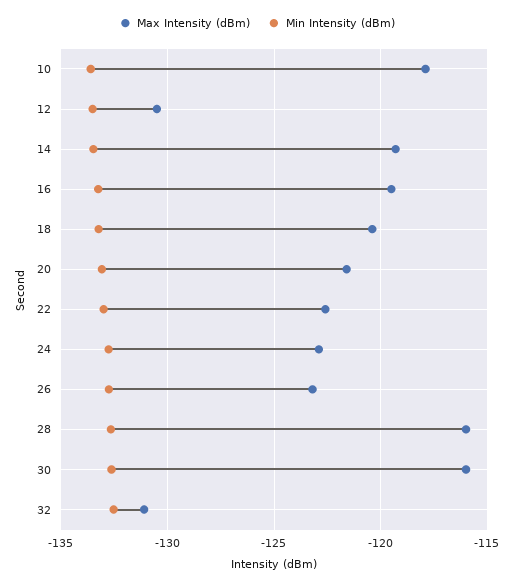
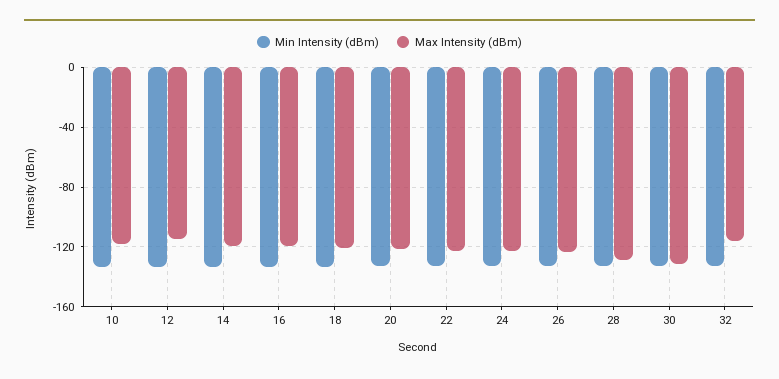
  {
    "Max Intensity (dBm)": {
      "10": -118,
-     "12": -130.5,
+     "12": -115,
      "14": -119.5,
      "16": -119.5,
      "18": -120.5,
      "20": -121.5,
      "22": -122.5,
      "24": -123,
      "26": -123,
-     "28": -116,
+     "28": -130,
-     "30": -116,
+     "30": -130,
-     "32": -131
+     "32": -115
    },
    "Min Intensity (dBm)": {
      "10": -133.5,
      "12": -133.5,
      "14": -133.5,
      "16": -133.5,
      "18": -133,
      "20": -133,
      "22": -133,
      "24": -133,
      "26": -133,
      "28": -132.5,
      "30": -132.5,
      "32": -132.5
    }
  }

